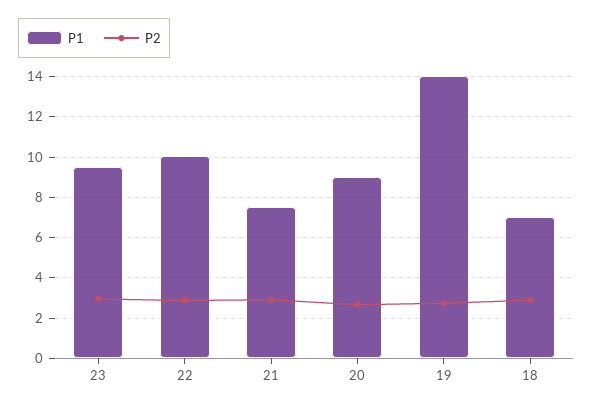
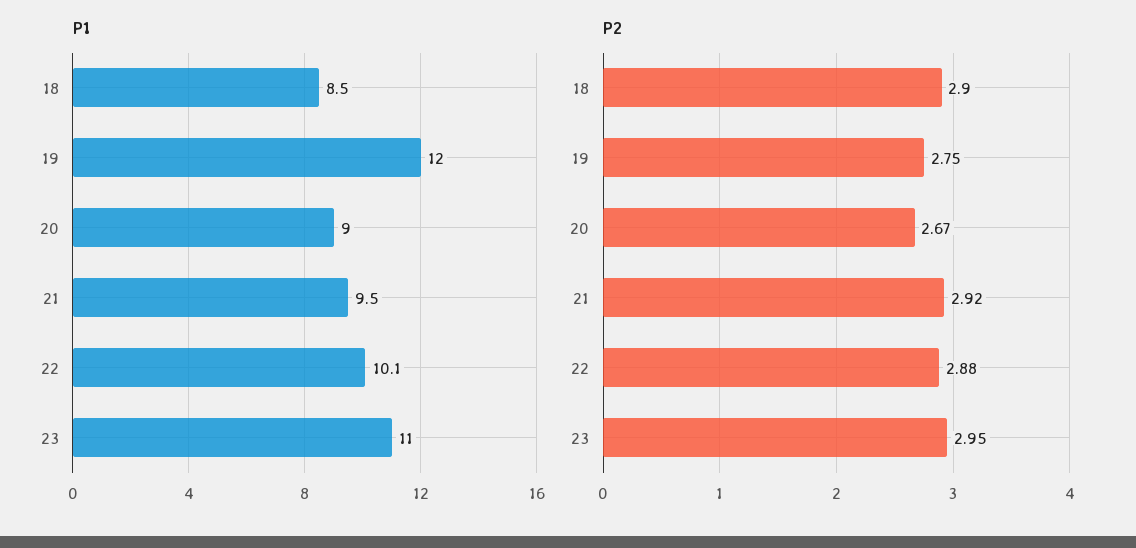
  {
    "P1": {
-     "23": 9.5,
+     "23": 11,
      "22": 10.1,
-     "21": 7.5,
+     "21": 9.5,
      "20": 9,
-     "19": 14,
+     "19": 12,
-     "18": 7
+     "18": 8.5
    },
    "P2": {
      "23": 2.95,
      "22": 2.88,
      "21": 2.92,
      "20": 2.67,
      "19": 2.75,
      "18": 2.9
    }
  }

